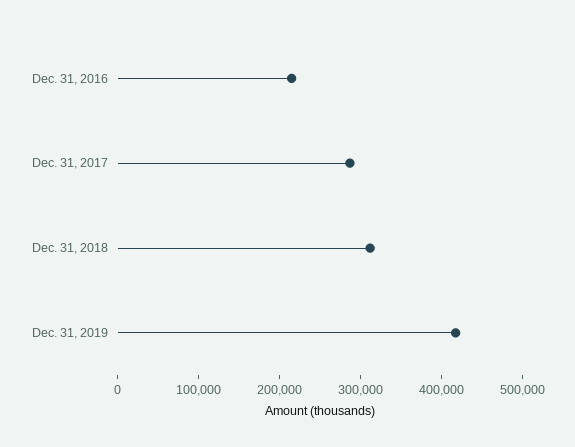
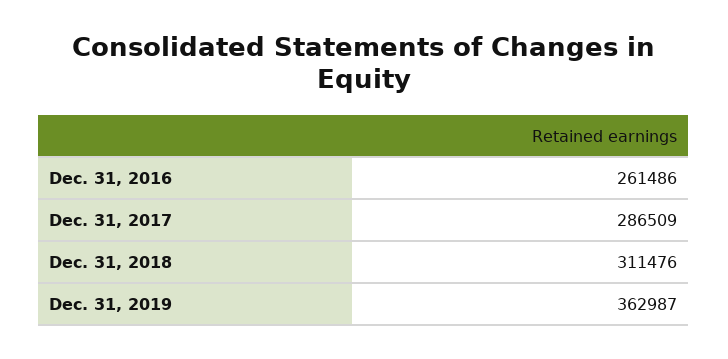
  {
-   "Dec. 31, 2016": 220000,
+   "Dec. 31, 2016": 261486,
    "Dec. 31, 2017": 286509,
    "Dec. 31, 2018": 311476,
-   "Dec. 31, 2019": 420000
+   "Dec. 31, 2019": 362987
  }

